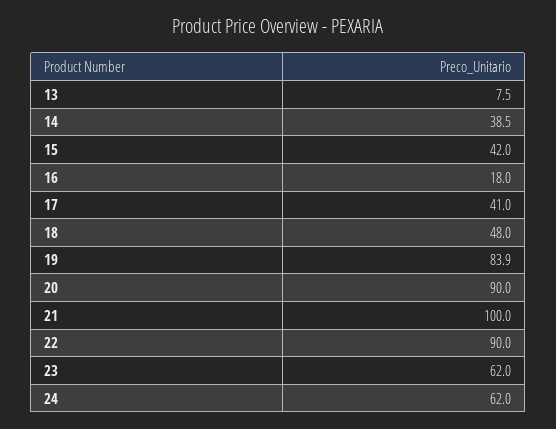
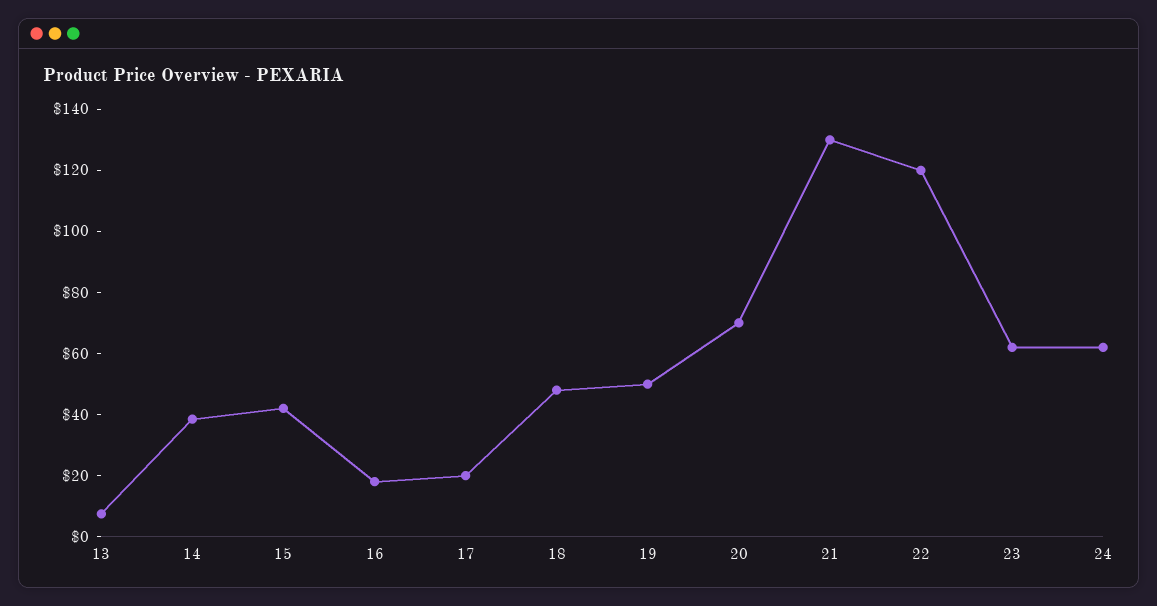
  {
    "13": 7.5,
    "14": 38.5,
    "15": 42,
    "16": 18,
-   "17": 41,
+   "17": 20,
    "18": 48,
-   "19": 83.9,
+   "19": 50,
-   "20": 90,
+   "20": 70,
-   "21": 100,
+   "21": 130,
-   "22": 90,
+   "22": 120,
    "23": 62,
    "24": 62
  }

